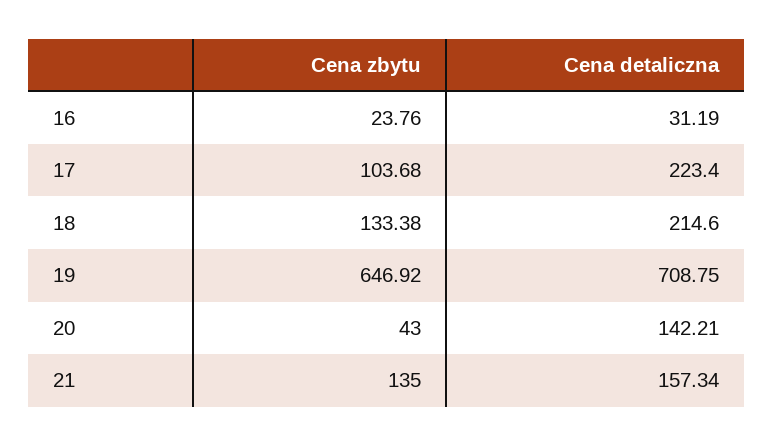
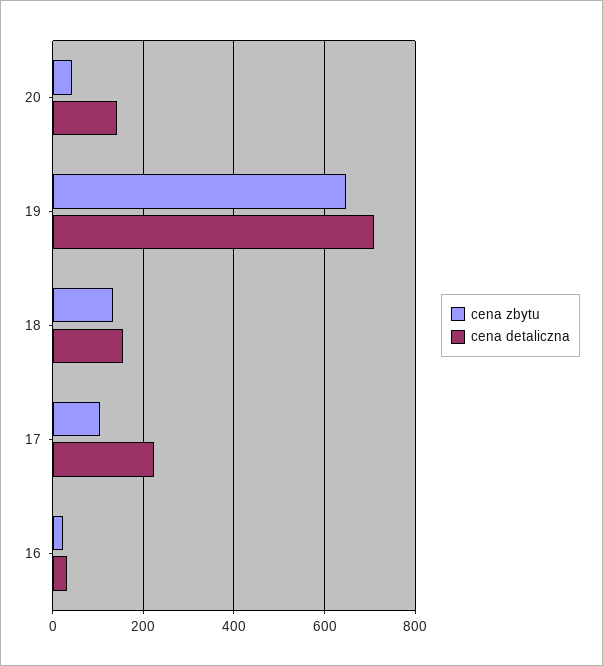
  {
    "Cena zbytu": {
      "16": 23.76,
      "17": 103.68,
      "18": 133.38,
      "19": 646.92,
-     "20": 43,
+     "20": 43
-     "21": 135
    },
    "Cena detaliczna": {
      "16": 31.19,
      "17": 223.4,
-     "18": 214.6,
+     "18": 160,
      "19": 708.75,
-     "20": 142.21,
+     "20": 142.21
-     "21": 157.34
    }
  }

